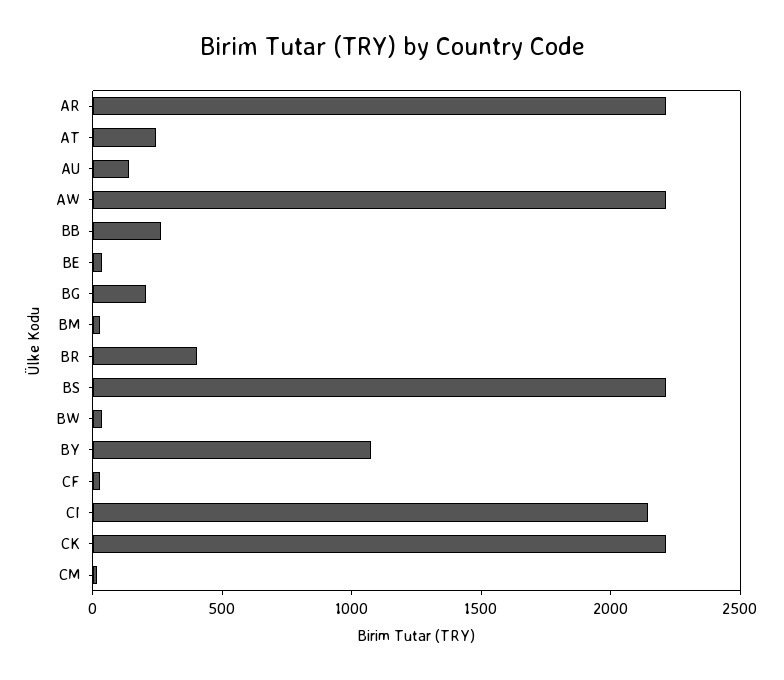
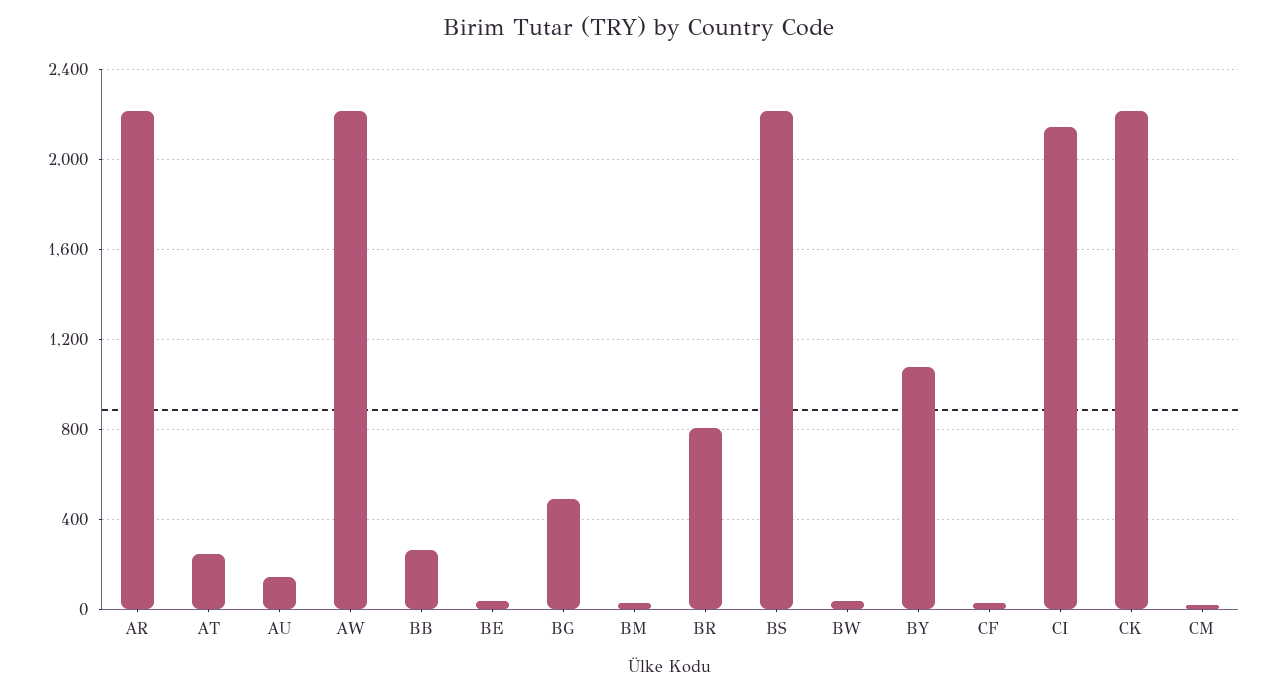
  {
    "AR": 2200,
    "AT": 250,
    "AU": 150,
    "AW": 2200,
    "BB": 250,
    "BE": 50,
-   "BG": 200,
+   "BG": 500,
    "BM": 50,
-   "BR": 400,
+   "BR": 800,
    "BS": 2200,
    "BW": 50,
    "BY": 1100,
    "CF": 50,
    "CI": 2150,
    "CK": 2200,
    "CM": 0
  }

